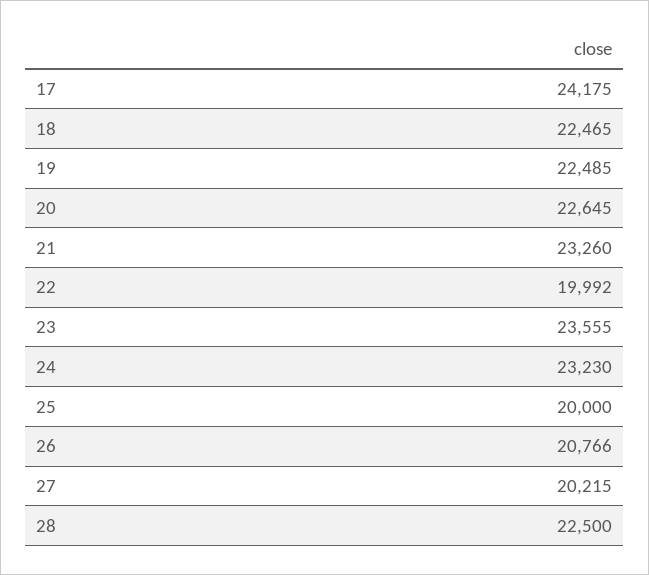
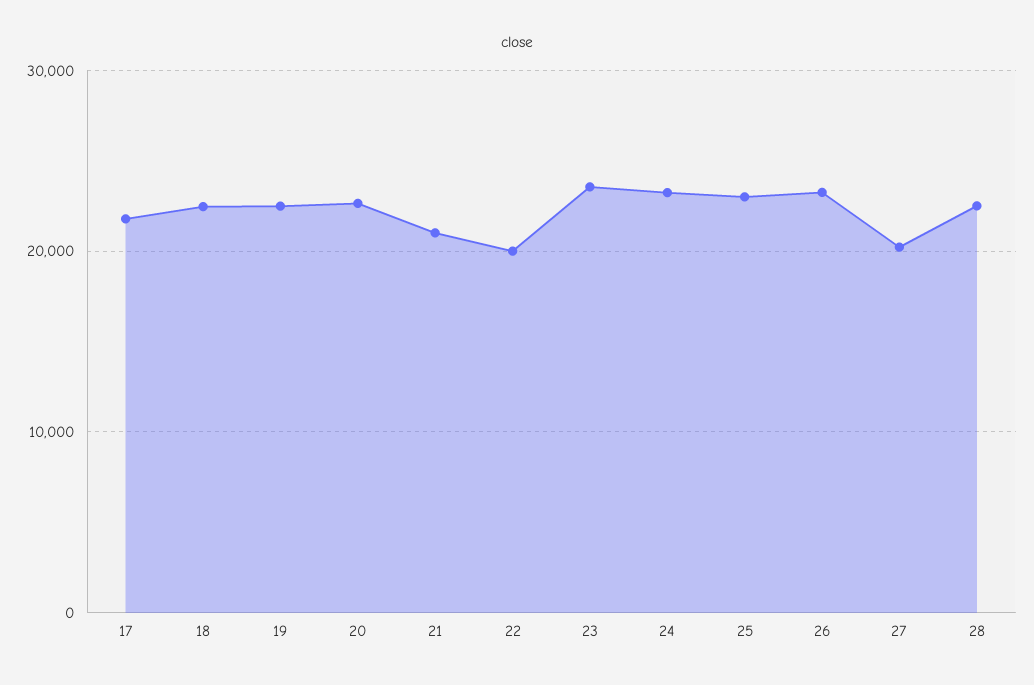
  {
-   "17": 24175,
+   "17": 22000,
    "18": 22465,
    "19": 22485,
    "20": 22645,
-   "21": 23260,
+   "21": 21000,
    "22": 19992,
    "23": 23555,
    "24": 23230,
-   "25": 20000,
+   "25": 23000,
-   "26": 20766,
+   "26": 23000,
    "27": 20215,
    "28": 22500
  }

